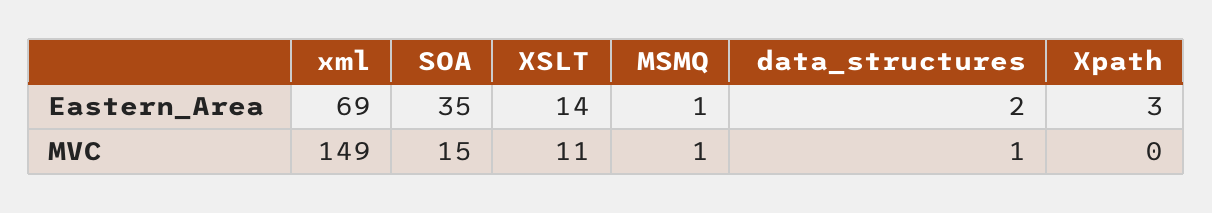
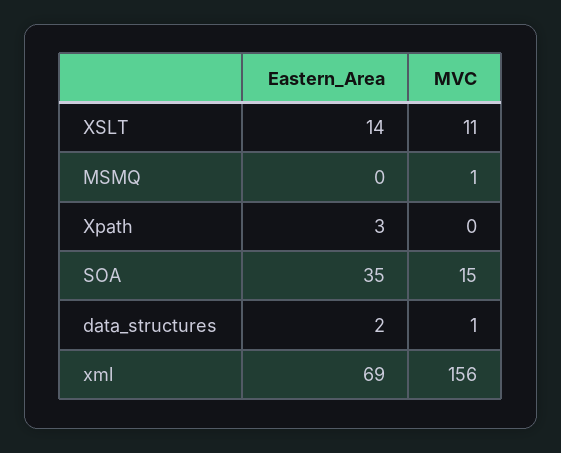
  {
    "xml": {
      "Eastern_Area": 69,
-     "MVC": 149
+     "MVC": 156
    },
    "SOA": {
      "Eastern_Area": 35,
      "MVC": 15
    },
    "XSLT": {
      "Eastern_Area": 14,
      "MVC": 11
    },
    "MSMQ": {
-     "Eastern_Area": 1,
+     "Eastern_Area": 0,
      "MVC": 1
    },
    "data_structures": {
      "Eastern_Area": 2,
      "MVC": 1
    },
    "Xpath": {
      "Eastern_Area": 3,
      "MVC": 0
    }
  }

